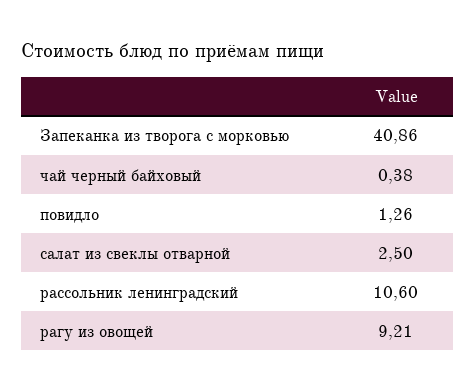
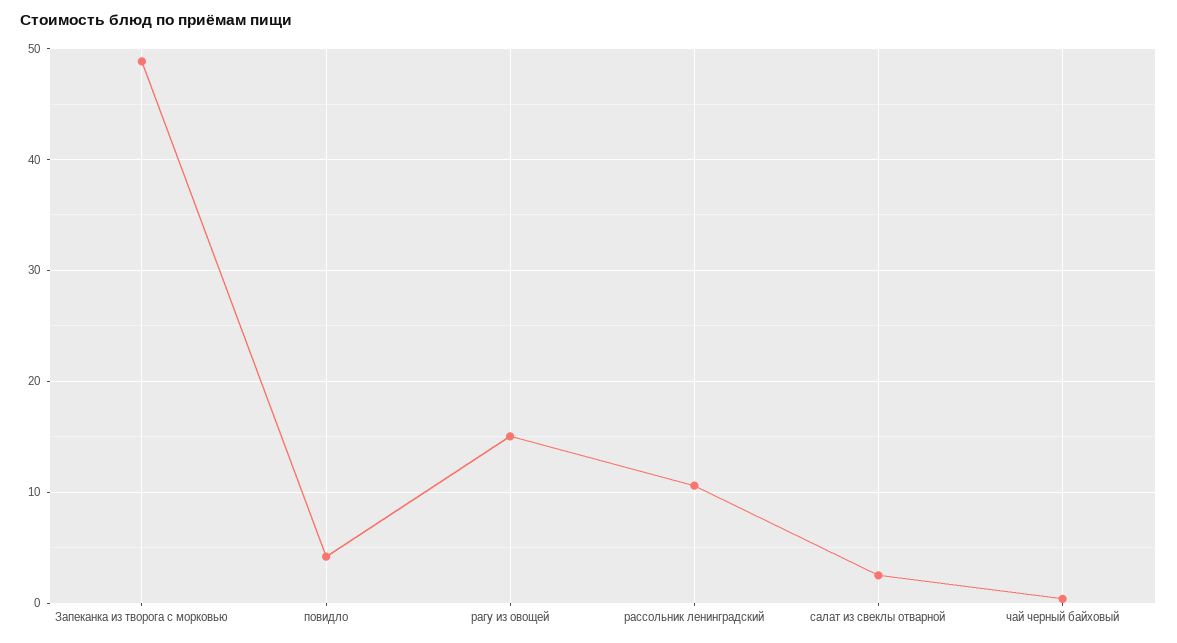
  {
-   "Запеканка из творога с морковью": 40.86,
+   "Запеканка из творога с морковью": 49,
    "чай черный байховый": 0.38,
-   "повидло": 1.26,
+   "повидло": 4,
    "салат из свеклы отварной": 2.5,
    "рассольник ленинградский": 10.6,
-   "рагу из овощей": 9.21
+   "рагу из овощей": 15
  }

